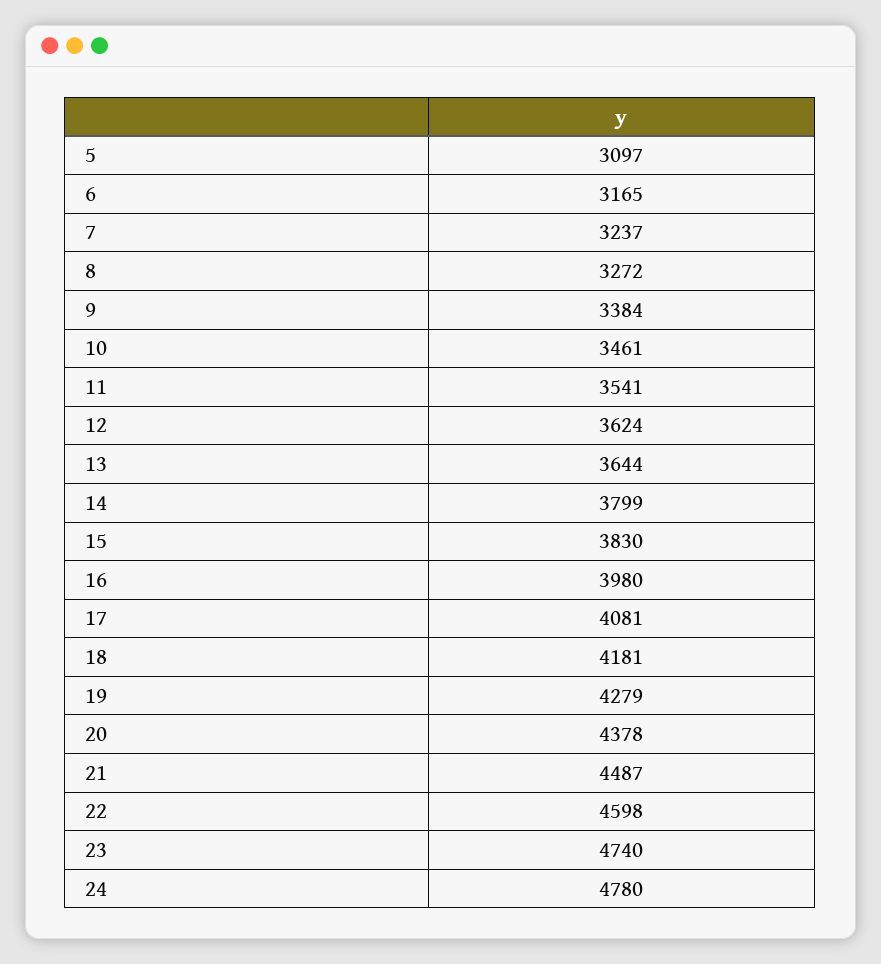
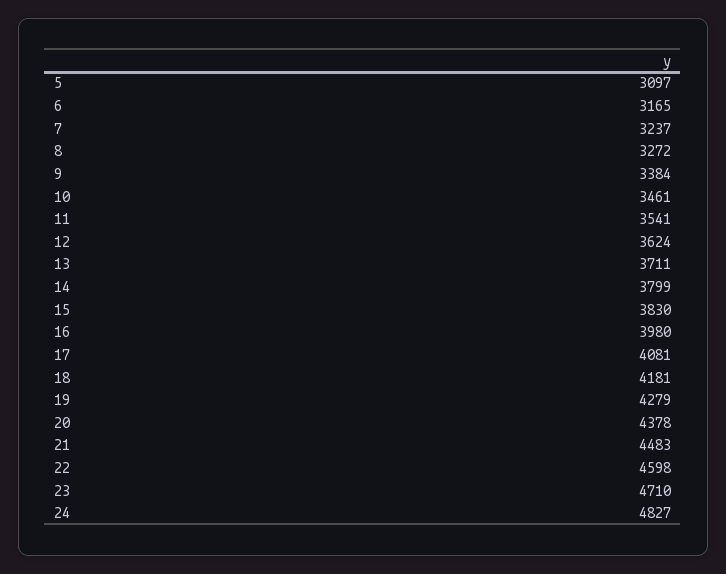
  {
    "5": 3097,
    "6": 3165,
    "7": 3237,
    "8": 3272,
    "9": 3384,
    "10": 3461,
    "11": 3541,
    "12": 3624,
-   "13": 3644,
+   "13": 3711,
    "14": 3799,
    "15": 3830,
    "16": 3980,
    "17": 4081,
    "18": 4181,
    "19": 4279,
    "20": 4378,
-   "21": 4487,
+   "21": 4483,
    "22": 4598,
-   "23": 4740,
+   "23": 4710,
-   "24": 4780
+   "24": 4827
  }

